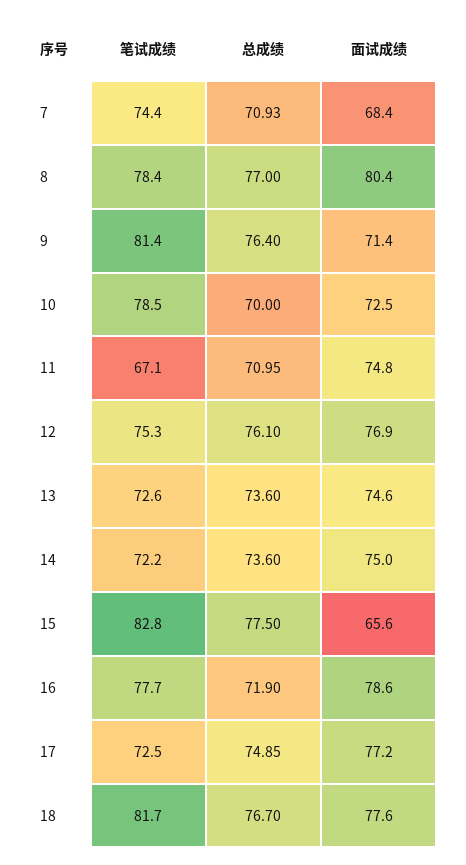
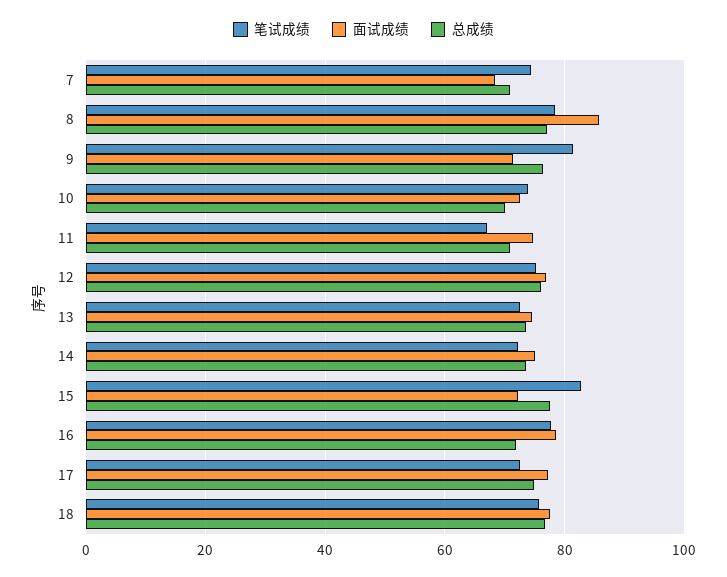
  {
    "笔试成绩": {
      "7": 74.4,
      "8": 78.4,
      "9": 81.4,
-     "10": 78.5,
+     "10": 74,
      "11": 67.1,
      "12": 75.3,
      "13": 72.6,
      "14": 72.2,
      "15": 82.8,
      "16": 77.7,
      "17": 72.5,
-     "18": 81.7
+     "18": 76
    },
    "总成绩": {
      "7": 70.93,
      "8": 77,
      "9": 76.4,
      "10": 70,
      "11": 70.95,
      "12": 76.1,
      "13": 73.6,
      "14": 73.6,
      "15": 77.5,
      "16": 71.9,
      "17": 74.85,
      "18": 76.7
    },
    "面试成绩": {
      "7": 68.4,
-     "8": 80.4,
+     "8": 86,
      "9": 71.4,
      "10": 72.5,
      "11": 74.8,
      "12": 76.9,
      "13": 74.6,
      "14": 75,
-     "15": 65.6,
+     "15": 72,
      "16": 78.6,
      "17": 77.2,
      "18": 77.6
    }
  }

